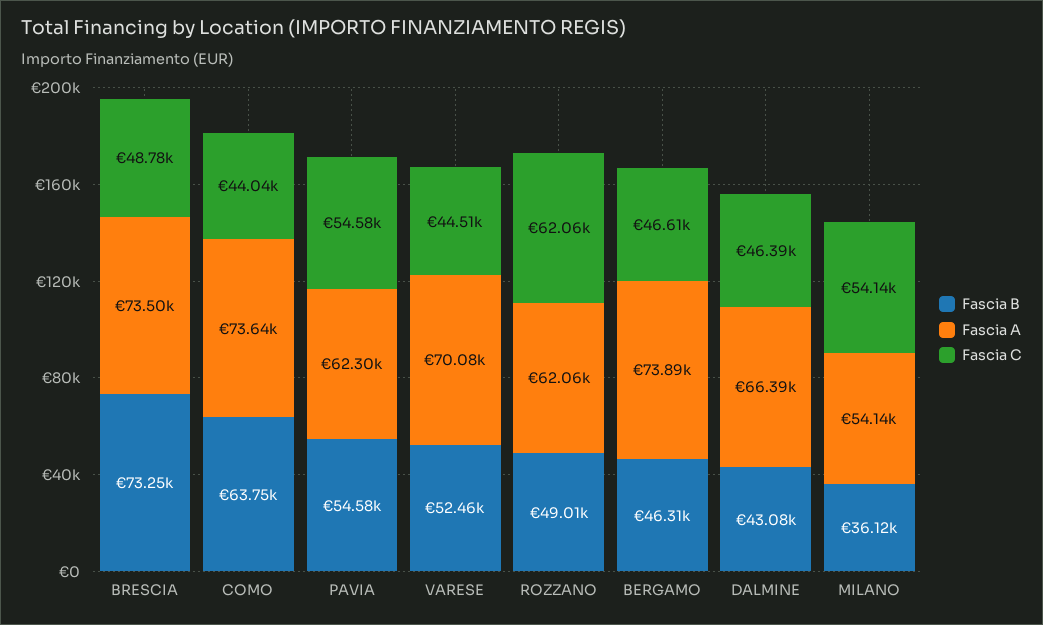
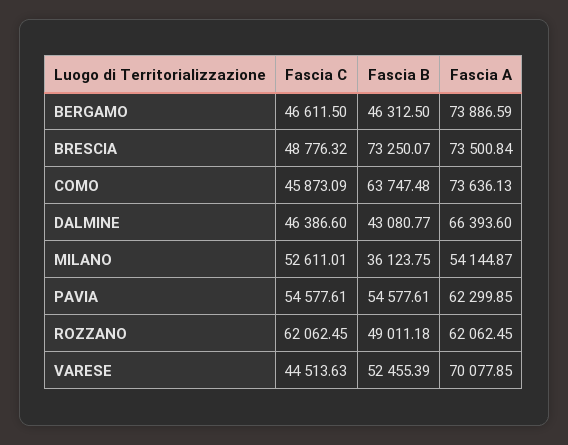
  {
    "Fascia B": {
      "BRESCIA": 73250.07,
      "COMO": 63747.48,
      "PAVIA": 54577.61,
      "VARESE": 52455.39,
      "ROZZANO": 49011.18,
      "BERGAMO": 46312.5,
      "DALMINE": 43080.77,
      "MILANO": 36123.75
    },
    "Fascia A": {
      "BRESCIA": 73500.84,
      "COMO": 73636.13,
      "PAVIA": 62299.85,
      "VARESE": 70077.85,
      "ROZZANO": 62062.45,
      "BERGAMO": 73886.59,
      "DALMINE": 66393.6,
      "MILANO": 54144.87
    },
    "Fascia C": {
      "BRESCIA": 48776.32,
-     "COMO": 44040,
+     "COMO": 45873.09,
      "PAVIA": 54577.61,
      "VARESE": 44513.63,
      "ROZZANO": 62062.45,
      "BERGAMO": 46611.5,
      "DALMINE": 46386.6,
-     "MILANO": 54140
+     "MILANO": 52611.01
    }
  }

